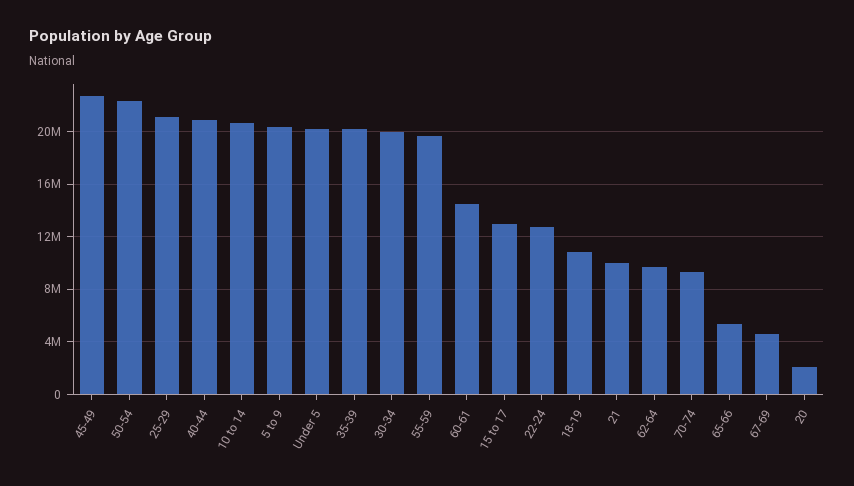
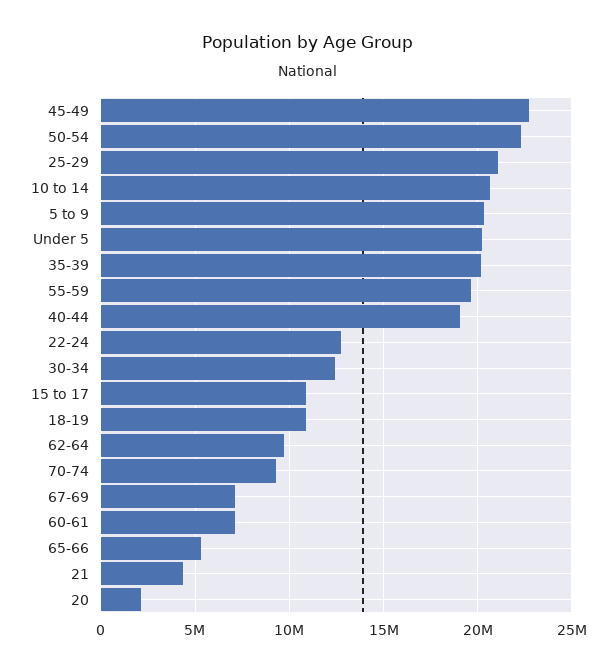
  {
    "45-49": 22500000,
    "50-54": 22500000,
    "25-29": 21000000,
-   "40-44": 21000000,
+   "40-44": 19000000,
    "10 to 14": 20500000,
    "5 to 9": 20500000,
    "Under 5": 20000000,
    "35-39": 20000000,
-   "30-34": 20000000,
+   "30-34": 12500000,
    "55-59": 19500000,
-   "60-61": 14500000,
+   "60-61": 7000000,
-   "15 to 17": 13000000,
+   "15 to 17": 11000000,
    "22-24": 12500000,
    "18-19": 11000000,
-   "21": 10000000,
+   "21": 4500000,
    "62-64": 9500000,
    "70-74": 9500000,
    "65-66": 5500000,
-   "67-69": 4500000,
+   "67-69": 7000000,
    "20": 2000000
  }

